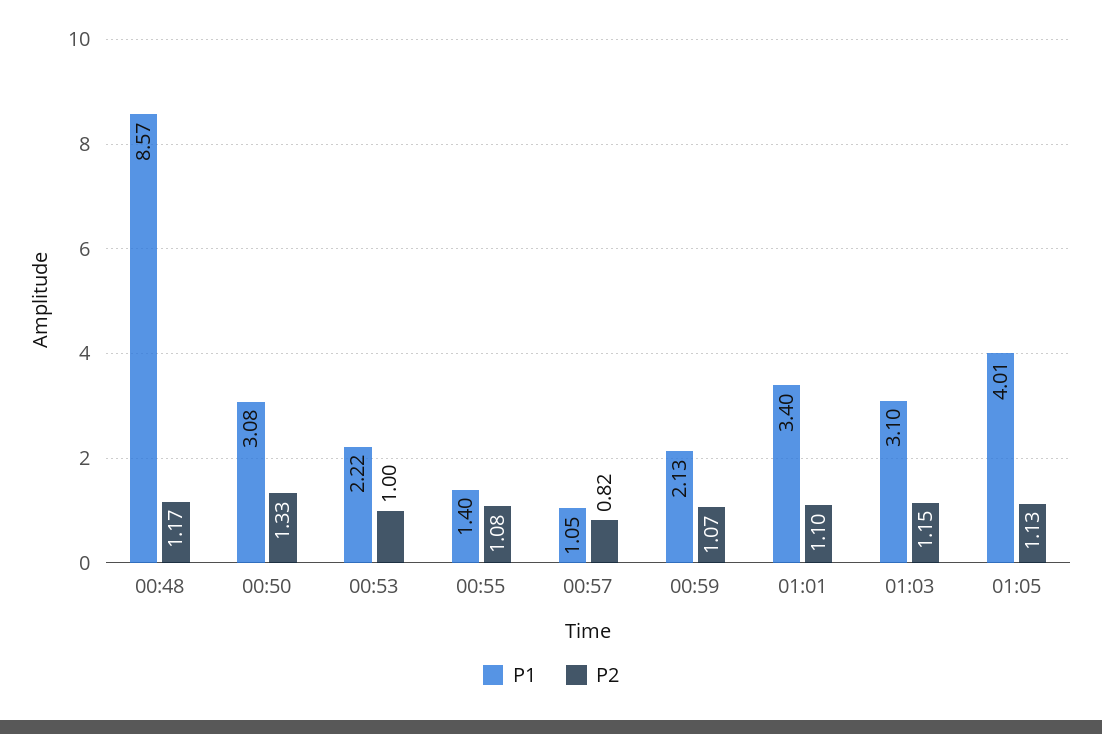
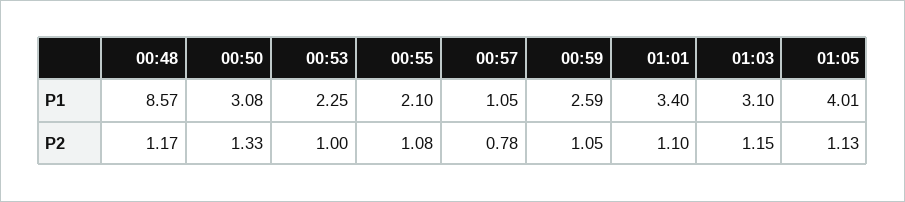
  {
    "P1": {
      "00:48": 8.57,
      "00:50": 3.08,
-     "00:53": 2.22,
+     "00:53": 2.25,
-     "00:55": 1.4,
+     "00:55": 2.1,
      "00:57": 1.05,
-     "00:59": 2.13,
+     "00:59": 2.59,
      "01:01": 3.4,
      "01:03": 3.1,
      "01:05": 4.01
    },
    "P2": {
      "00:48": 1.17,
      "00:50": 1.33,
      "00:53": 1,
      "00:55": 1.08,
-     "00:57": 0.82,
+     "00:57": 0.78,
-     "00:59": 1.07,
+     "00:59": 1.05,
      "01:01": 1.1,
      "01:03": 1.15,
      "01:05": 1.13
    }
  }

